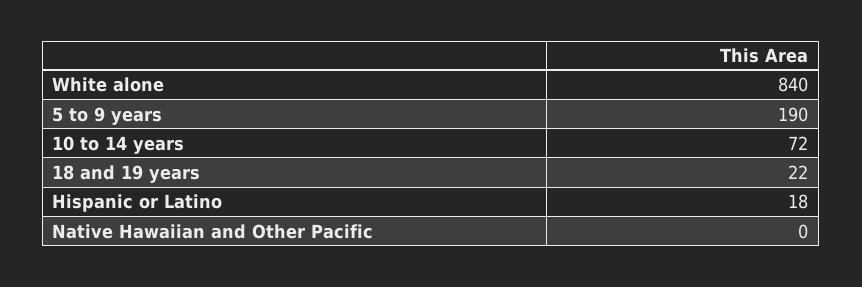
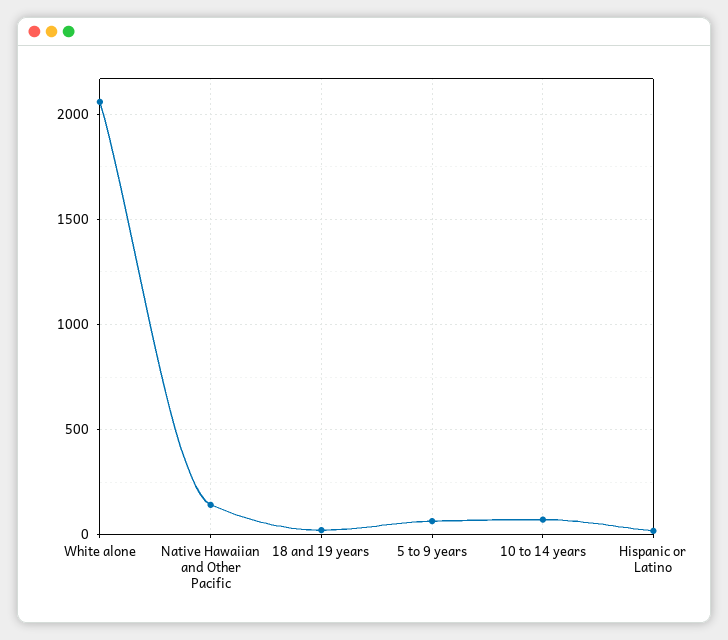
  {
-   "White alone": 840,
+   "White alone": 2050,
-   "5 to 9 years": 190,
+   "5 to 9 years": 50,
    "10 to 14 years": 72,
    "18 and 19 years": 22,
    "Hispanic or Latino": 18,
-   "Native Hawaiian and Other Pacific": 0
+   "Native Hawaiian and Other Pacific": 150
  }

